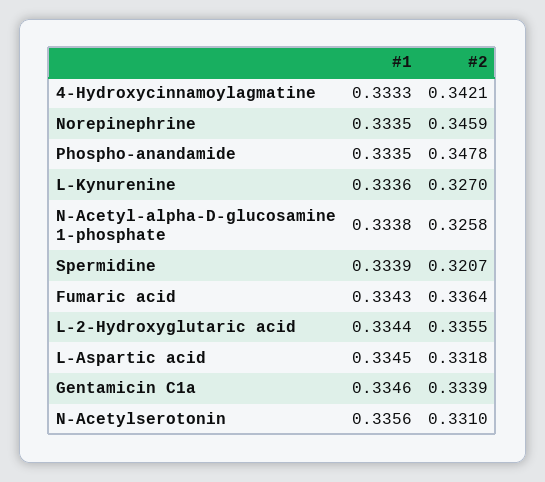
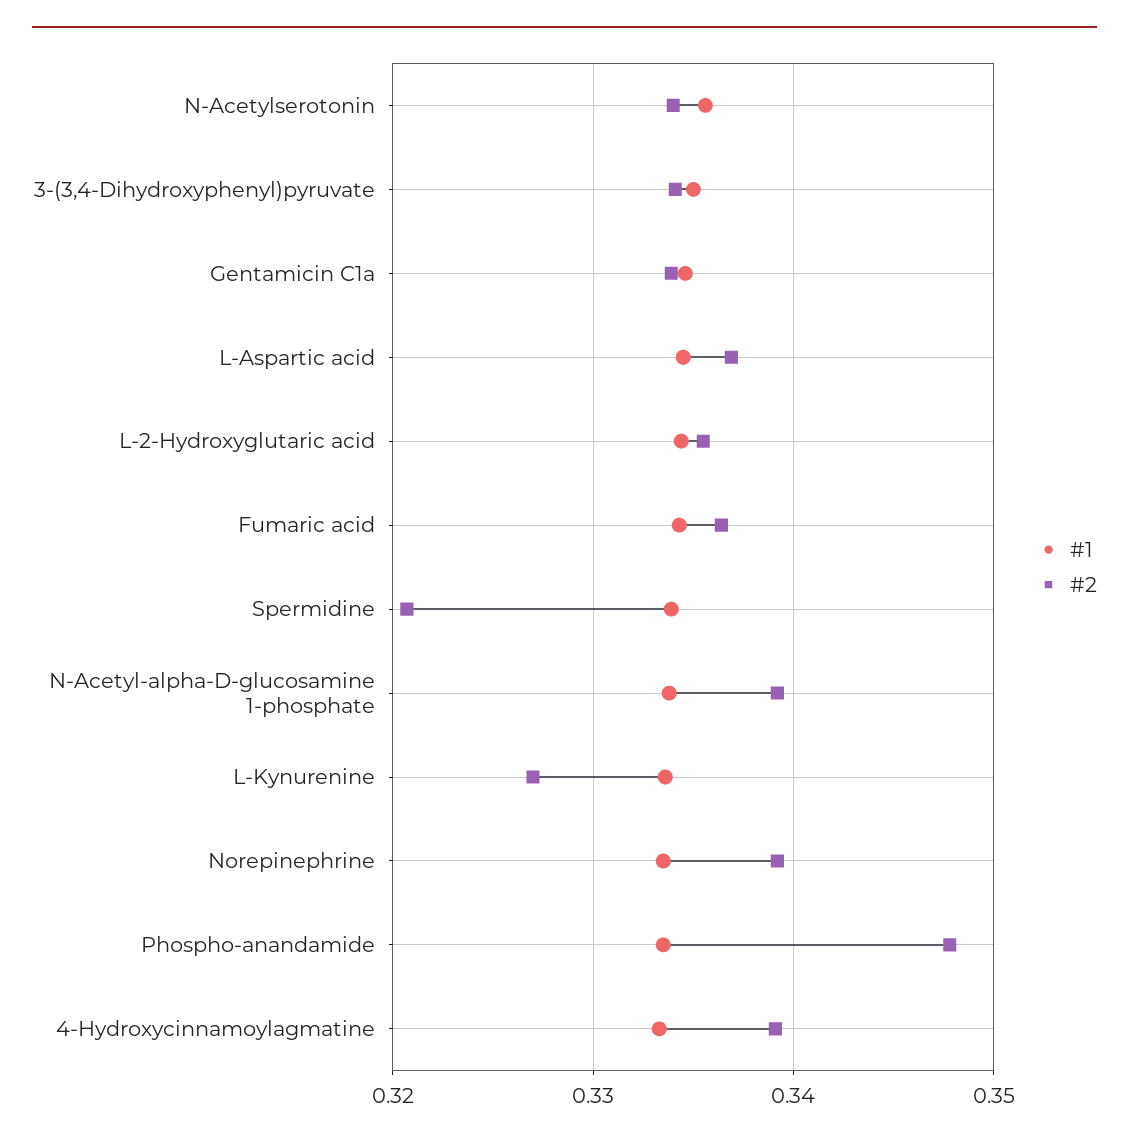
  {
    "#1": {
      "4-Hydroxycinnamoylagmatine": 0.3333,
      "Norepinephrine": 0.3335,
      "Phospho-anandamide": 0.3335,
      "L-Kynurenine": 0.3336,
      "N-Acetyl-alpha-D-glucosamine 1-phosphate": 0.3338,
      "Spermidine": 0.3339,
      "Fumaric acid": 0.3343,
      "L-2-Hydroxyglutaric acid": 0.3344,
      "L-Aspartic acid": 0.3345,
      "Gentamicin C1a": 0.3346,
-     "N-Acetylserotonin": 0.3356
+     "N-Acetylserotonin": 0.3356,
+     "3-(3,4-Dihydroxyphenyl)pyruvate": 0.335
    },
    "#2": {
-     "4-Hydroxycinnamoylagmatine": 0.3421,
+     "4-Hydroxycinnamoylagmatine": 0.339,
-     "Norepinephrine": 0.3459,
+     "Norepinephrine": 0.339,
      "Phospho-anandamide": 0.3478,
      "L-Kynurenine": 0.327,
-     "N-Acetyl-alpha-D-glucosamine 1-phosphate": 0.3258,
+     "N-Acetyl-alpha-D-glucosamine 1-phosphate": 0.339,
      "Spermidine": 0.3207,
      "Fumaric acid": 0.3364,
      "L-2-Hydroxyglutaric acid": 0.3355,
-     "L-Aspartic acid": 0.3318,
+     "L-Aspartic acid": 0.337,
      "Gentamicin C1a": 0.3339,
-     "N-Acetylserotonin": 0.331
+     "N-Acetylserotonin": 0.334,
+     "3-(3,4-Dihydroxyphenyl)pyruvate": 0.334
    }
  }

